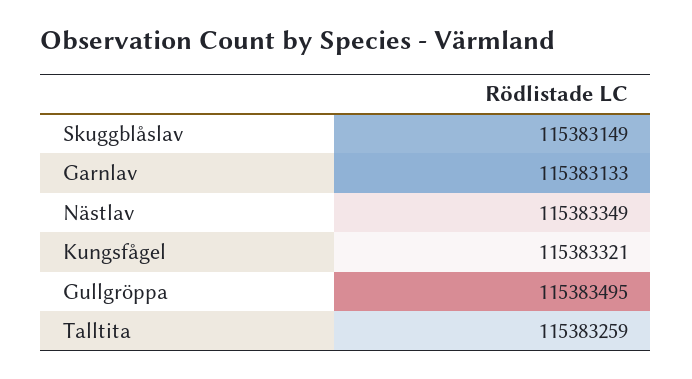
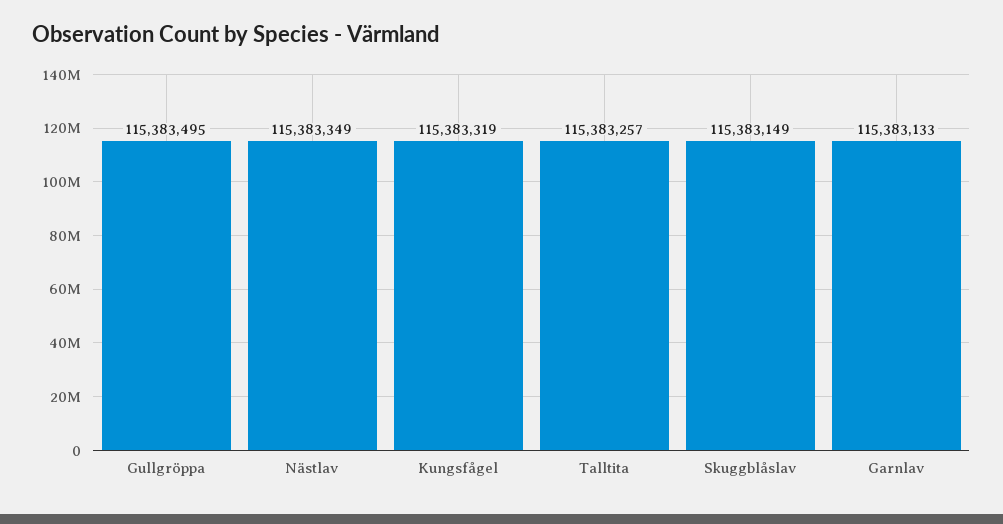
  {
    "Skuggblåslav": 115383149,
    "Garnlav": 115383133,
    "Nästlav": 115383349,
-   "Kungsfågel": 115383321,
+   "Kungsfågel": 115383319,
    "Gullgröppa": 115383495,
-   "Talltita": 115383259
+   "Talltita": 115383257
  }

